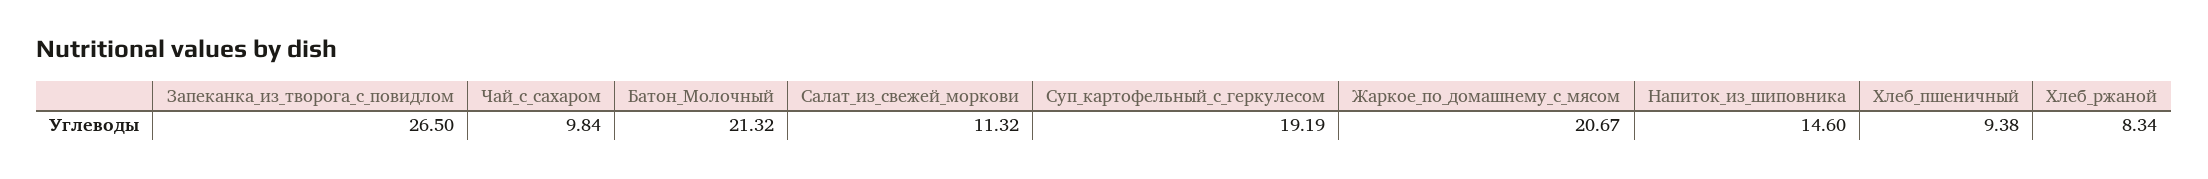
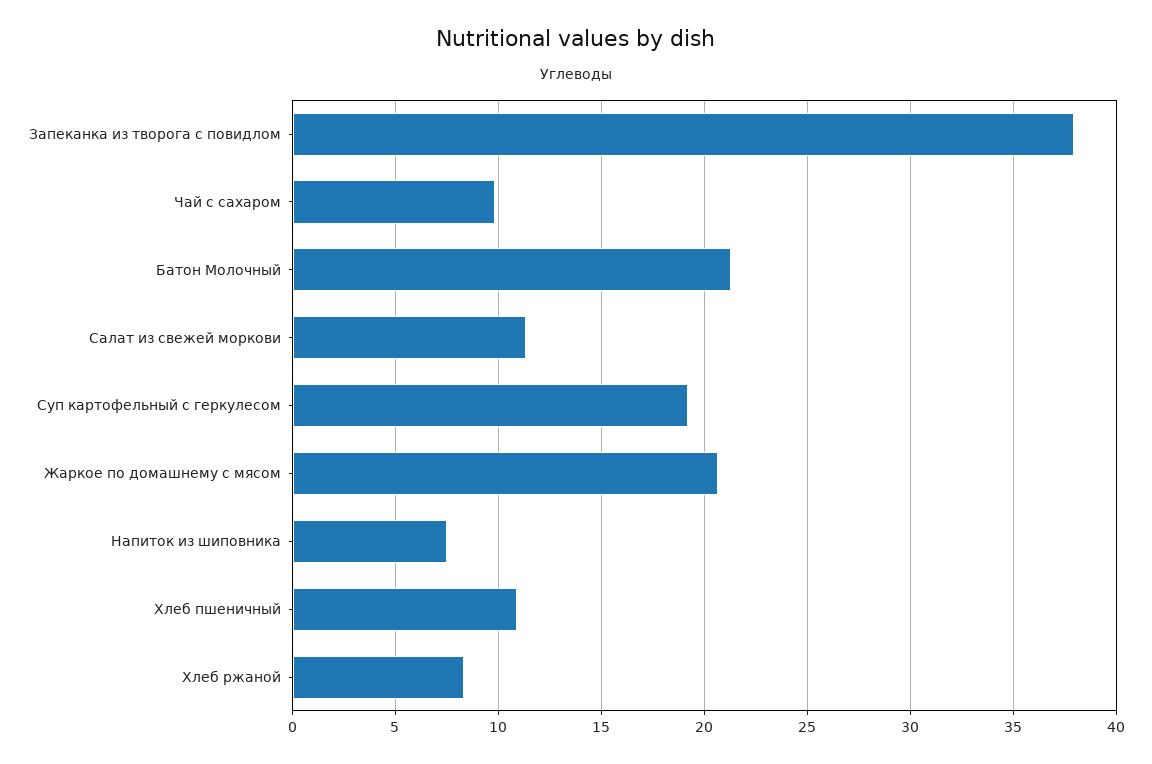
  {
-   "Запеканка_из_творога_с_повидлом": 26.5,
+   "Запеканка_из_творога_с_повидлом": 38,
    "Чай_с_сахаром": 9.84,
    "Батон_Молочный": 21.32,
    "Салат_из_свежей_моркови": 11.32,
    "Суп_картофельный_с_геркулесом": 19.19,
    "Жаркое_по_домашнему_с_мясом": 20.67,
-   "Напиток_из_шиповника": 14.6,
+   "Напиток_из_шиповника": 7.5,
-   "Хлеб_пшеничный": 9.38,
+   "Хлеб_пшеничный": 11,
    "Хлеб_ржаной": 8.34
  }

